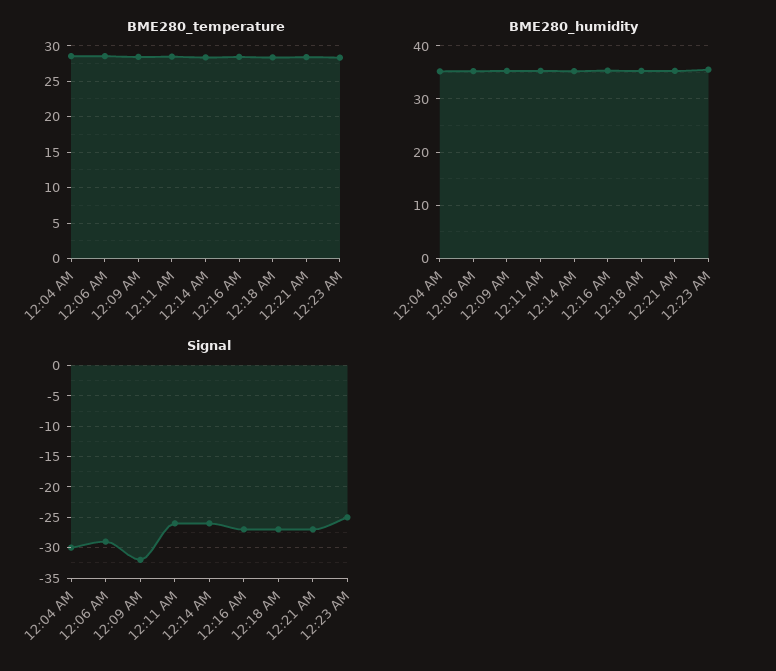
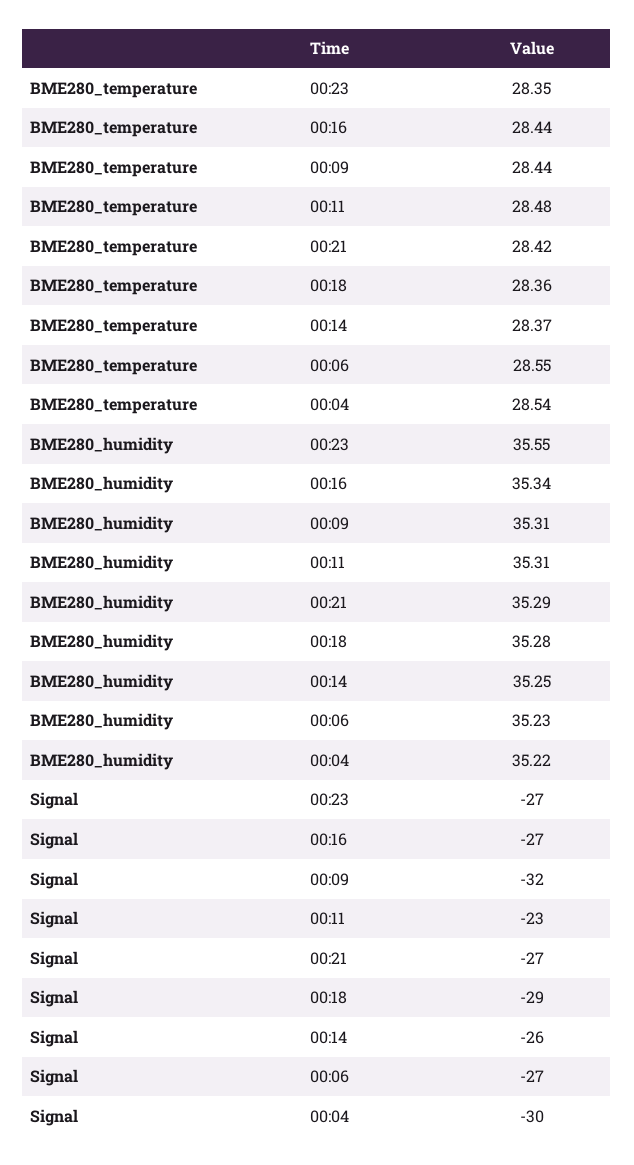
  {
    "BME280_temperature": {
      "12:04 AM": 28.54,
      "12:06 AM": 28.55,
      "12:09 AM": 28.44,
      "12:11 AM": 28.48,
      "12:14 AM": 28.37,
      "12:16 AM": 28.44,
      "12:18 AM": 28.36,
      "12:21 AM": 28.42,
      "12:23 AM": 28.35
    },
    "BME280_humidity": {
      "12:04 AM": 35.22,
      "12:06 AM": 35.23,
      "12:09 AM": 35.31,
      "12:11 AM": 35.31,
      "12:14 AM": 35.25,
      "12:16 AM": 35.34,
      "12:18 AM": 35.28,
      "12:21 AM": 35.29,
      "12:23 AM": 35.55
    },
    "Signal": {
      "12:04 AM": -30,
-     "12:06 AM": -29,
+     "12:06 AM": -27,
      "12:09 AM": -32,
-     "12:11 AM": -26,
+     "12:11 AM": -23,
      "12:14 AM": -26,
      "12:16 AM": -27,
-     "12:18 AM": -27,
+     "12:18 AM": -29,
      "12:21 AM": -27,
-     "12:23 AM": -25
+     "12:23 AM": -27
    }
  }

